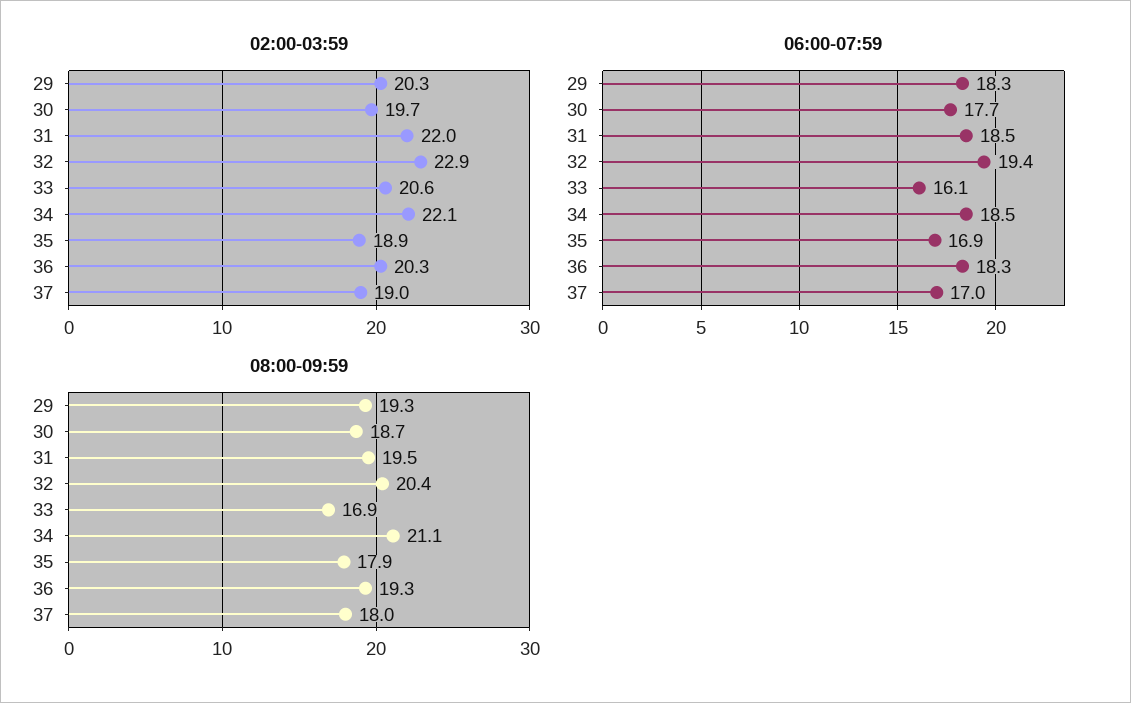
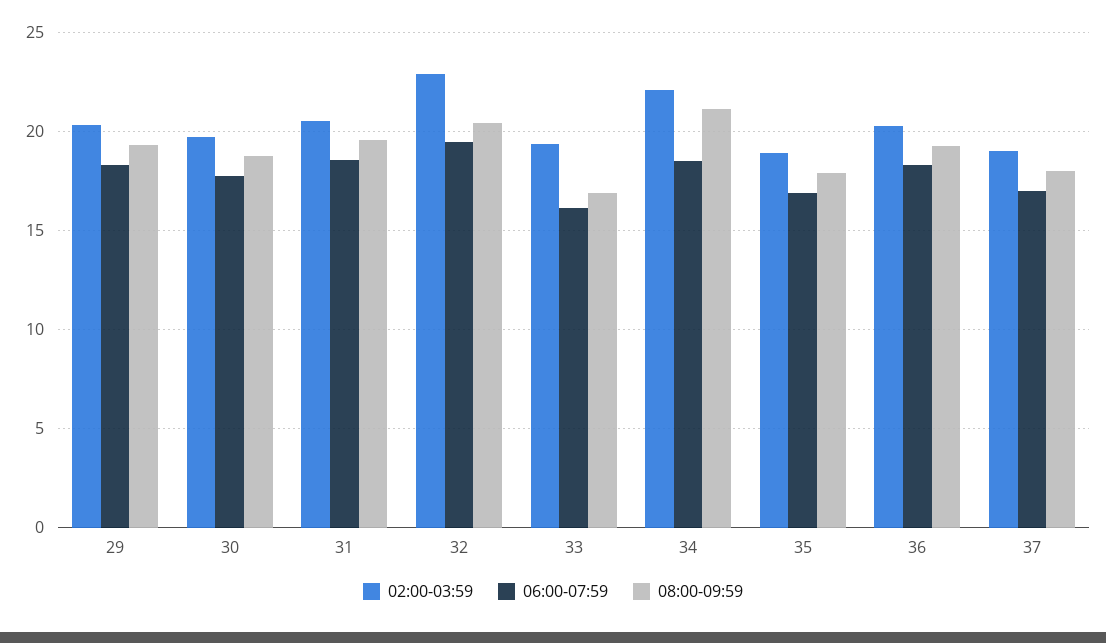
  {
    "02:00-03:59": {
      "29": 20.3,
      "30": 19.7,
-     "31": 22,
+     "31": 20.5,
      "32": 22.9,
-     "33": 20.6,
+     "33": 19.5,
      "34": 22.1,
      "35": 18.9,
      "36": 20.3,
      "37": 19
    },
    "06:00-07:59": {
      "29": 18.3,
      "30": 17.7,
      "31": 18.5,
      "32": 19.4,
      "33": 16.1,
      "34": 18.5,
      "35": 16.9,
      "36": 18.3,
      "37": 17
    },
    "08:00-09:59": {
      "29": 19.3,
      "30": 18.7,
      "31": 19.5,
      "32": 20.4,
      "33": 16.9,
      "34": 21.1,
      "35": 17.9,
      "36": 19.3,
      "37": 18
    }
  }

